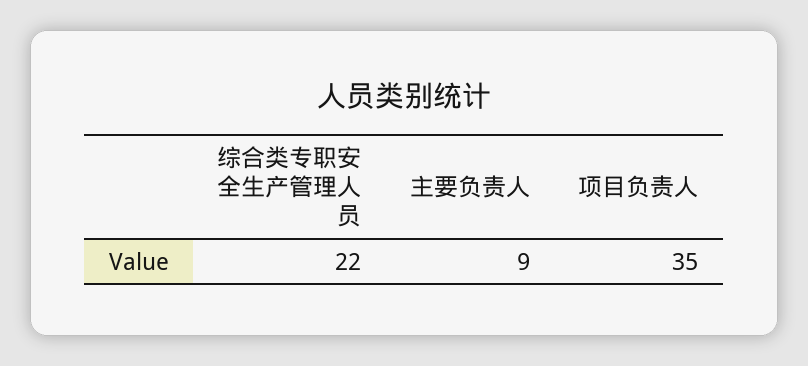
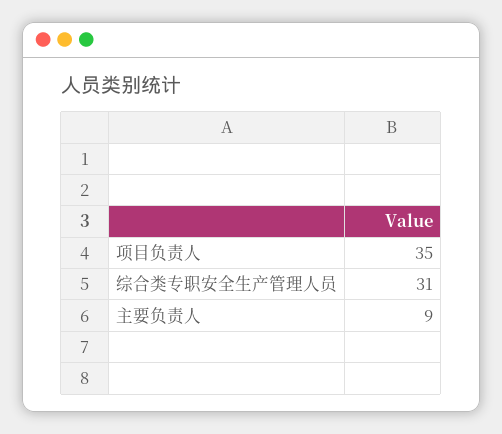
  {
-   "综合类专职安全生产管理人员": 22,
+   "综合类专职安全生产管理人员": 31,
    "主要负责人": 9,
    "项目负责人": 35
  }

